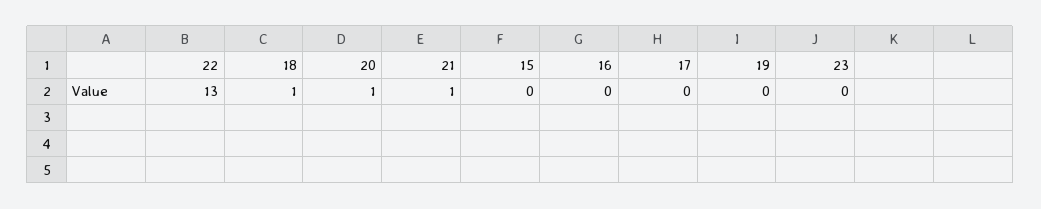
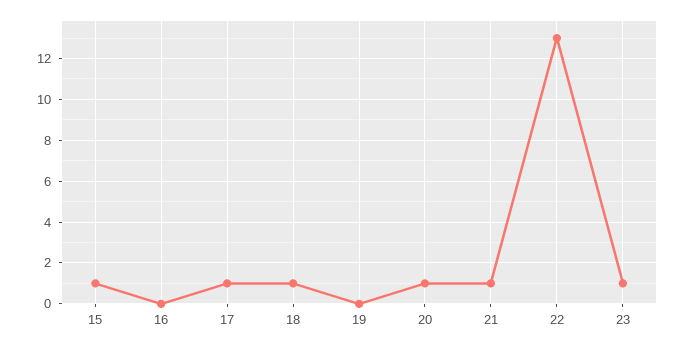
  {
    "22": 13,
    "18": 1,
    "20": 1,
    "21": 1,
-   "15": 0,
+   "15": 1,
    "16": 0,
-   "17": 0,
+   "17": 1,
    "19": 0,
-   "23": 0
+   "23": 1
  }

